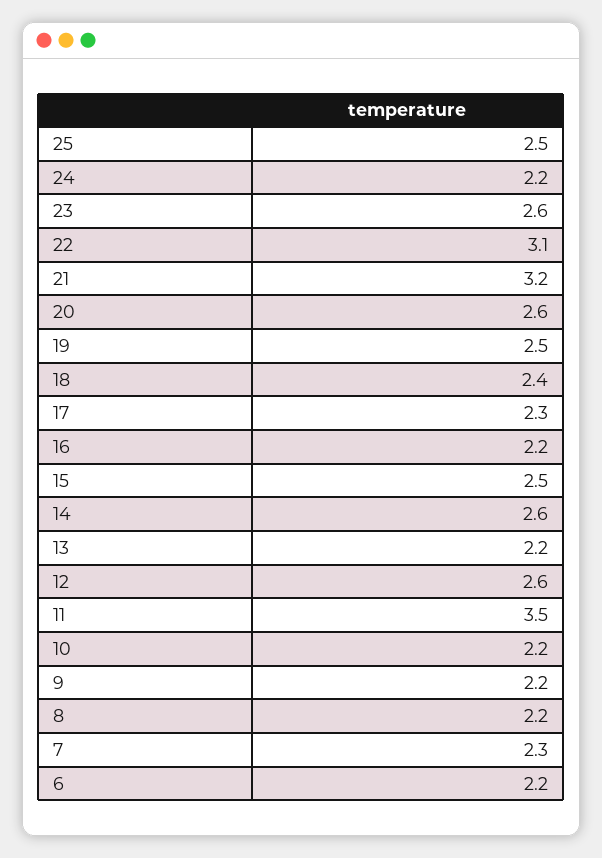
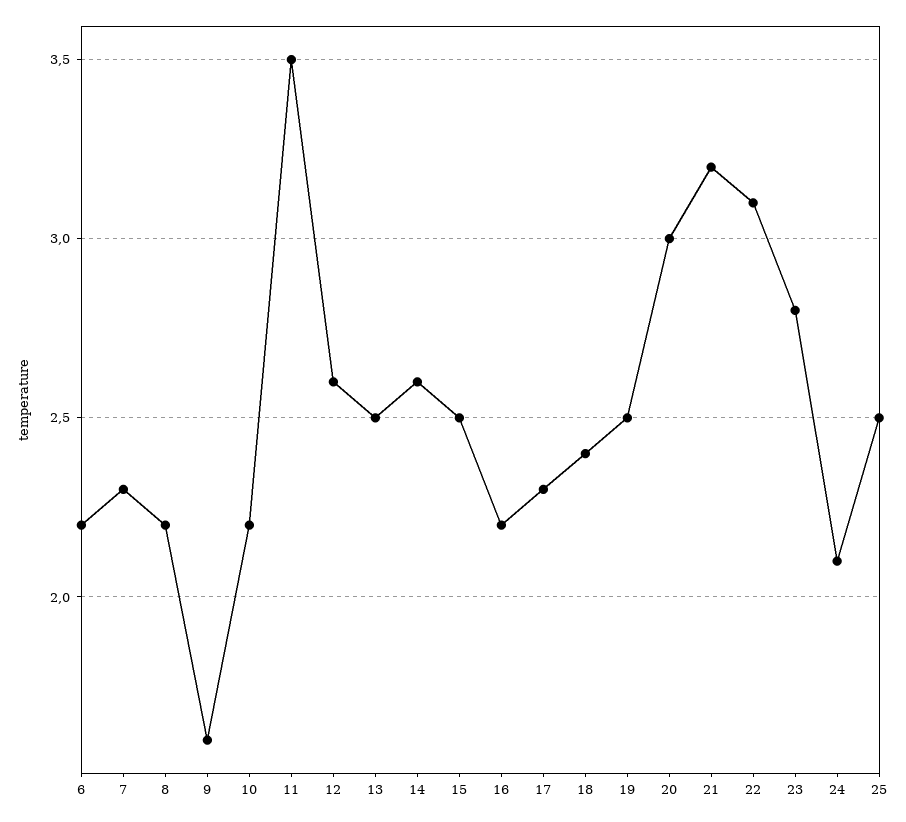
  {
    "25": 2.5,
-   "24": 2.2,
+   "24": 2.1,
-   "23": 2.6,
+   "23": 2.8,
    "22": 3.1,
    "21": 3.2,
-   "20": 2.6,
+   "20": 3,
    "19": 2.5,
    "18": 2.4,
    "17": 2.3,
    "16": 2.2,
    "15": 2.5,
    "14": 2.6,
-   "13": 2.2,
+   "13": 2.5,
    "12": 2.6,
    "11": 3.5,
    "10": 2.2,
-   "9": 2.2,
+   "9": 1.6,
    "8": 2.2,
    "7": 2.3,
    "6": 2.2
  }

